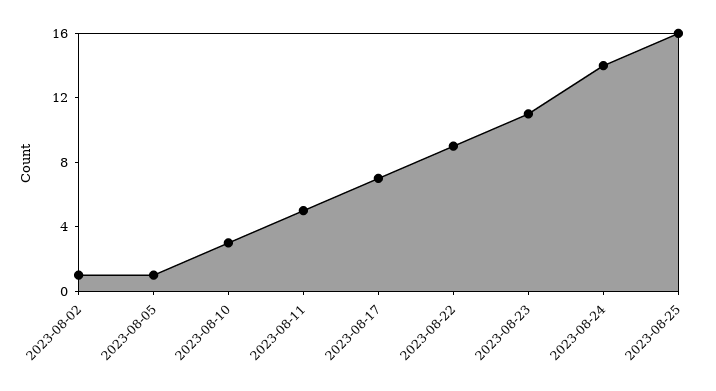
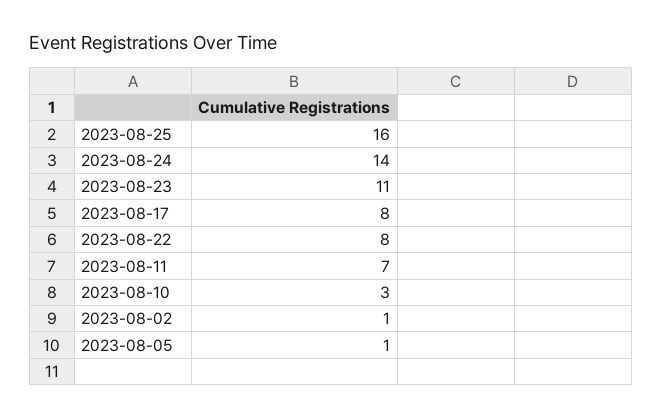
  {
    "2023-08-02": 1,
    "2023-08-05": 1,
    "2023-08-10": 3,
-   "2023-08-11": 5,
+   "2023-08-11": 7,
-   "2023-08-17": 7,
+   "2023-08-17": 8,
-   "2023-08-22": 9,
+   "2023-08-22": 8,
    "2023-08-23": 11,
    "2023-08-24": 14,
    "2023-08-25": 16
  }

